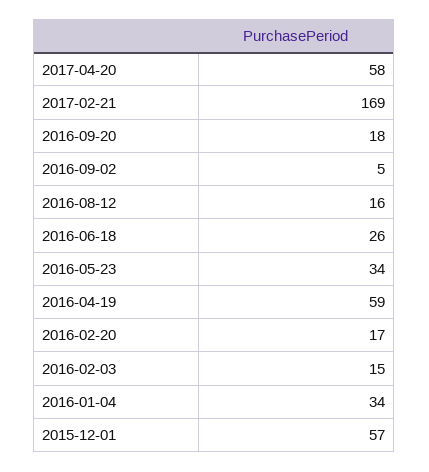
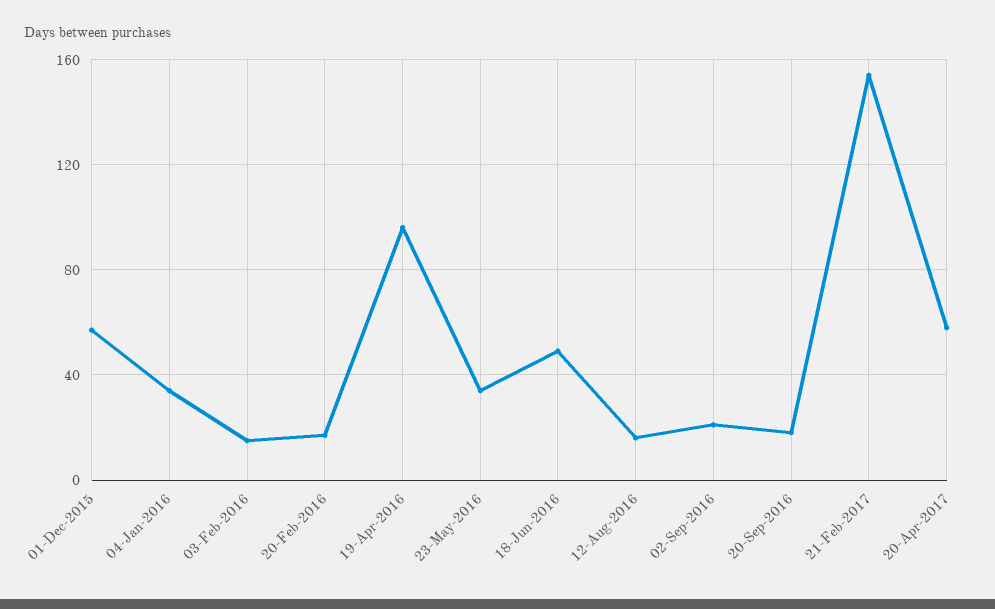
  {
    "2017-04-20": 58,
-   "2017-02-21": 169,
+   "2017-02-21": 155,
    "2016-09-20": 18,
-   "2016-09-02": 5,
+   "2016-09-02": 20,
    "2016-08-12": 16,
-   "2016-06-18": 26,
+   "2016-06-18": 50,
    "2016-05-23": 34,
-   "2016-04-19": 59,
+   "2016-04-19": 95,
    "2016-02-20": 17,
    "2016-02-03": 15,
    "2016-01-04": 34,
    "2015-12-01": 57
  }

